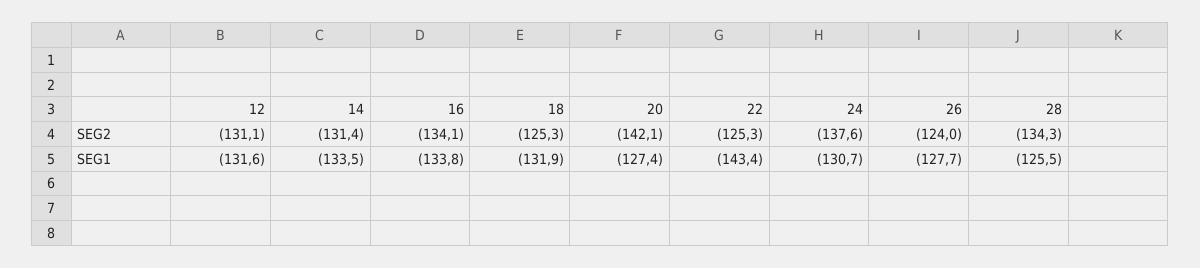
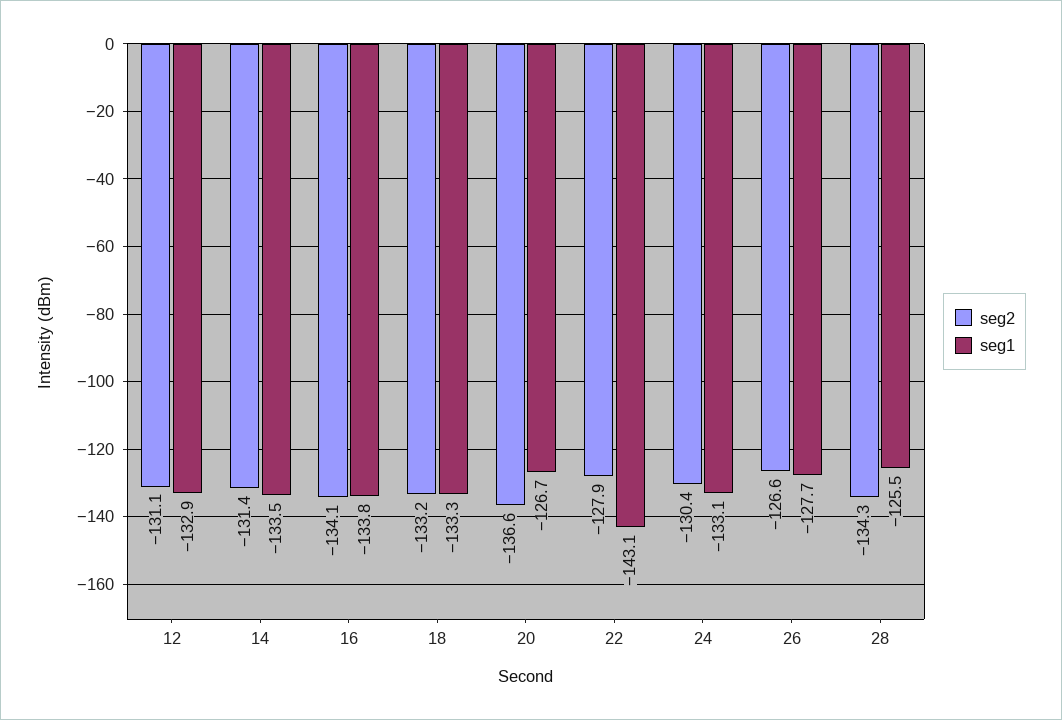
  {
    "SEG2": {
      "12": -131.1,
      "14": -131.4,
      "16": -134.1,
-     "18": -125.3,
+     "18": -133.2,
-     "20": -142.1,
+     "20": -136.6,
-     "22": -125.3,
+     "22": -127.9,
-     "24": -137.6,
+     "24": -130.4,
-     "26": -124,
+     "26": -126.6,
      "28": -134.3
    },
    "SEG1": {
-     "12": -131.6,
+     "12": -132.9,
      "14": -133.5,
      "16": -133.8,
-     "18": -131.9,
+     "18": -133.3,
-     "20": -127.4,
+     "20": -126.7,
-     "22": -143.4,
+     "22": -143.1,
-     "24": -130.7,
+     "24": -133.1,
      "26": -127.7,
      "28": -125.5
    }
  }

